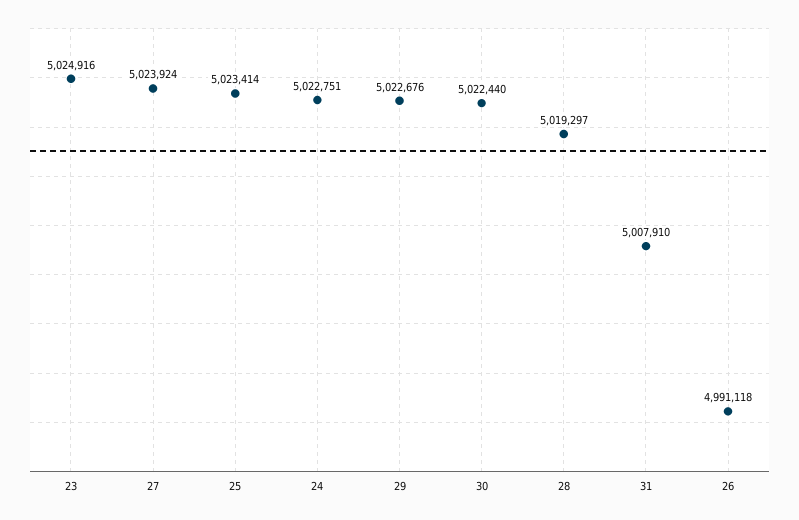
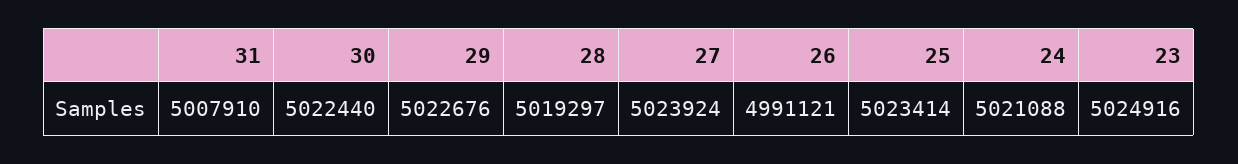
  {
    "23": 5024916,
    "27": 5023924,
    "25": 5023414,
-   "24": 5022751,
+   "24": 5021088,
    "29": 5022676,
    "30": 5022440,
    "28": 5019297,
    "31": 5007910,
-   "26": 4991118
+   "26": 4991121
  }

